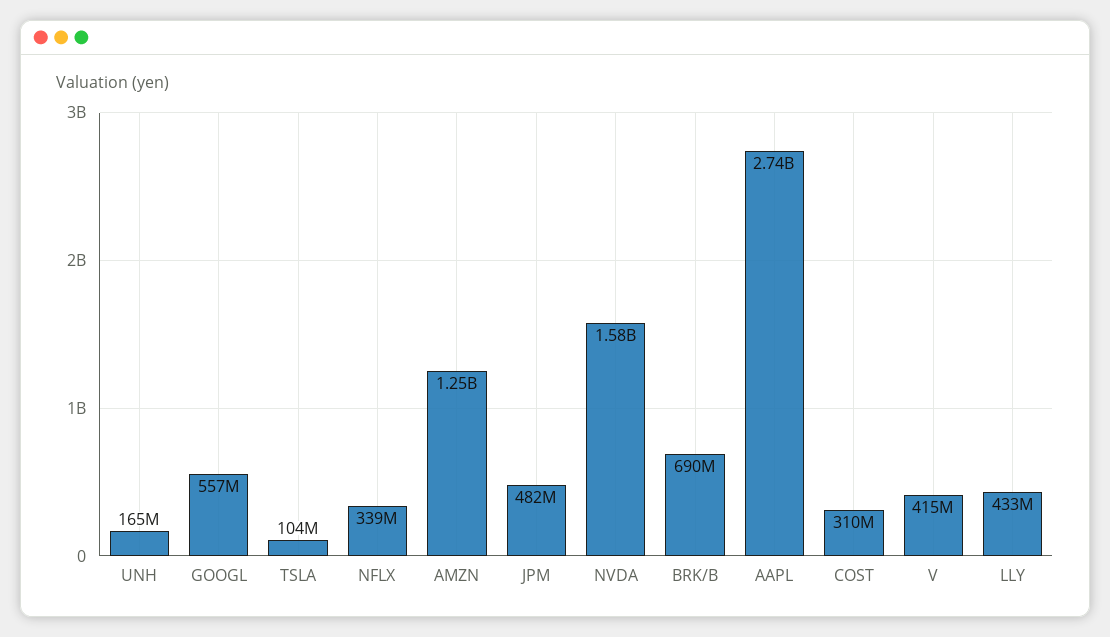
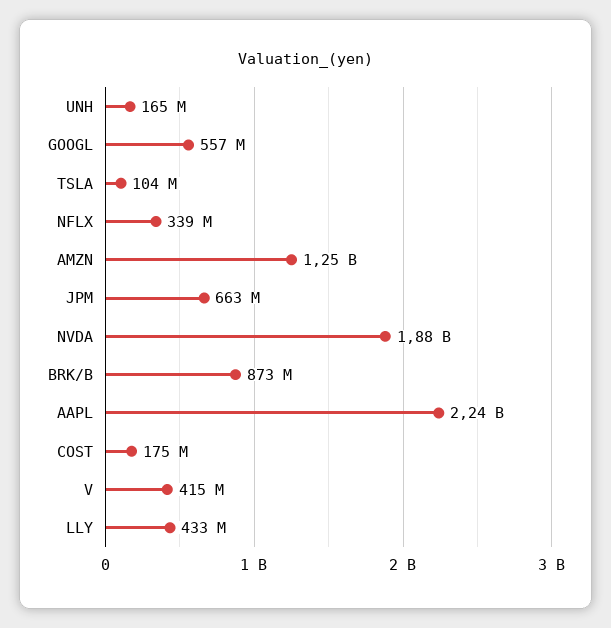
  {
    "UNH": 165000000,
    "GOOGL": 557000000,
    "TSLA": 104000000,
    "NFLX": 339000000,
    "AMZN": 1250000000,
-   "JPM": 482000000,
+   "JPM": 663000000,
-   "NVDA": 1580000000,
+   "NVDA": 1880000000,
-   "BRK/B": 690000000,
+   "BRK/B": 873000000,
-   "AAPL": 2740000000,
+   "AAPL": 2240000000,
-   "COST": 310000000,
+   "COST": 175000000,
    "V": 415000000,
    "LLY": 433000000
  }

